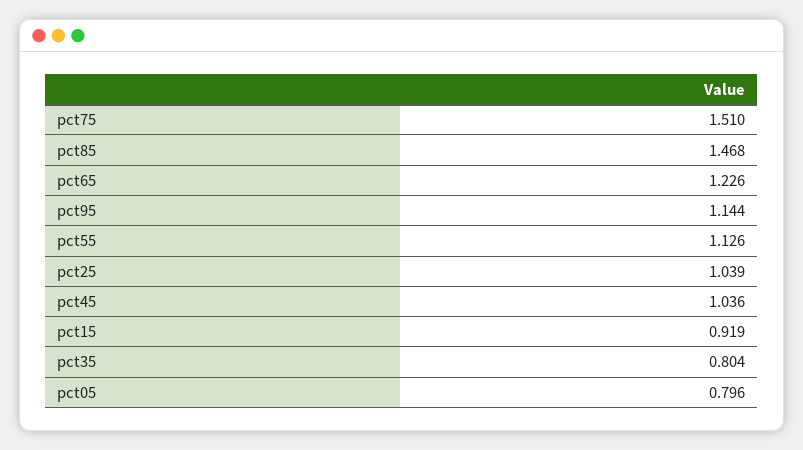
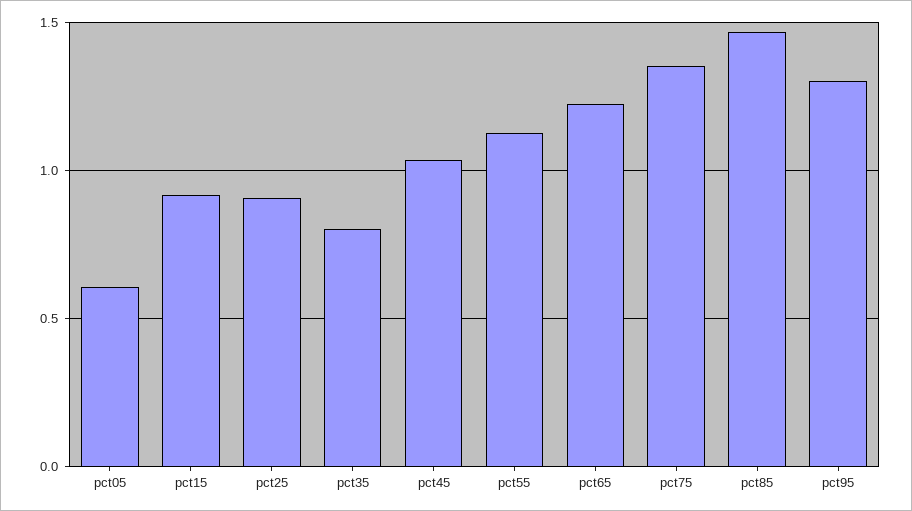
  {
-   "pct75": 1.51,
+   "pct75": 1.35,
    "pct85": 1.468,
    "pct65": 1.226,
-   "pct95": 1.144,
+   "pct95": 1.3,
    "pct55": 1.126,
-   "pct25": 1.039,
+   "pct25": 0.9,
    "pct45": 1.036,
    "pct15": 0.919,
    "pct35": 0.804,
-   "pct05": 0.796
+   "pct05": 0.6
  }

